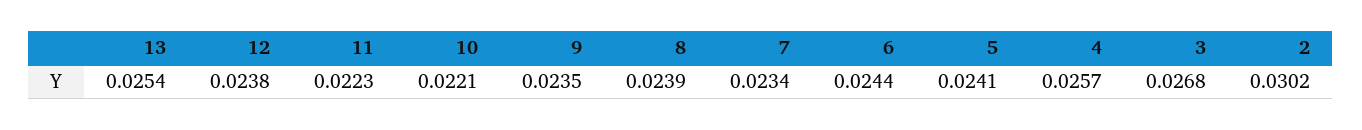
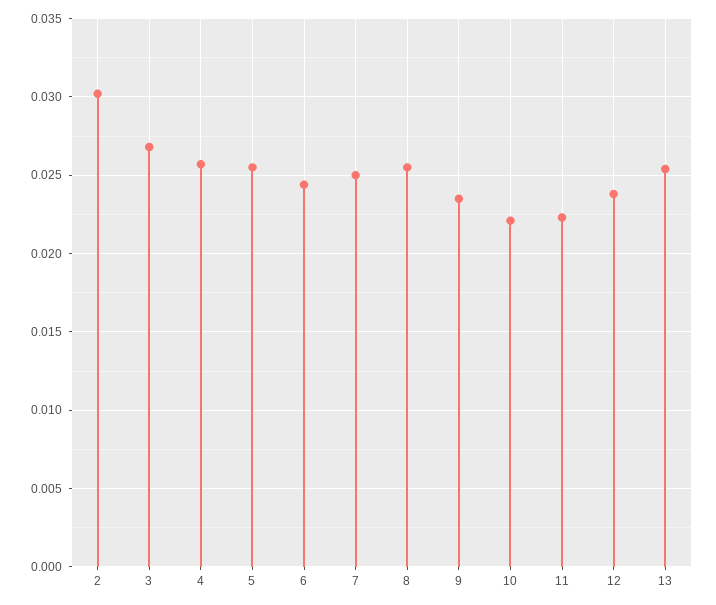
  {
    "13": 0.0254,
    "12": 0.0238,
    "11": 0.0223,
    "10": 0.0221,
    "9": 0.0235,
-   "8": 0.0239,
+   "8": 0.0255,
-   "7": 0.0234,
+   "7": 0.025,
    "6": 0.0244,
-   "5": 0.0241,
+   "5": 0.0255,
    "4": 0.0257,
    "3": 0.0268,
    "2": 0.0302
  }

